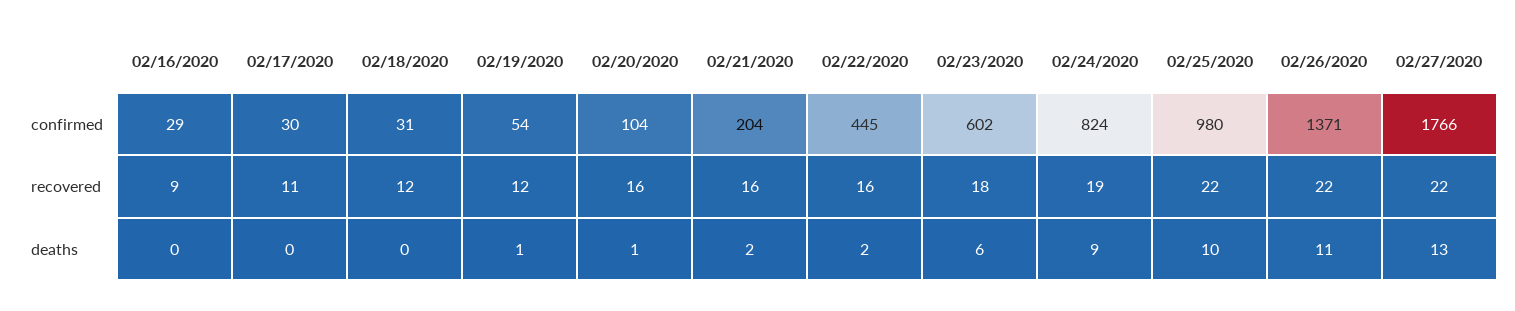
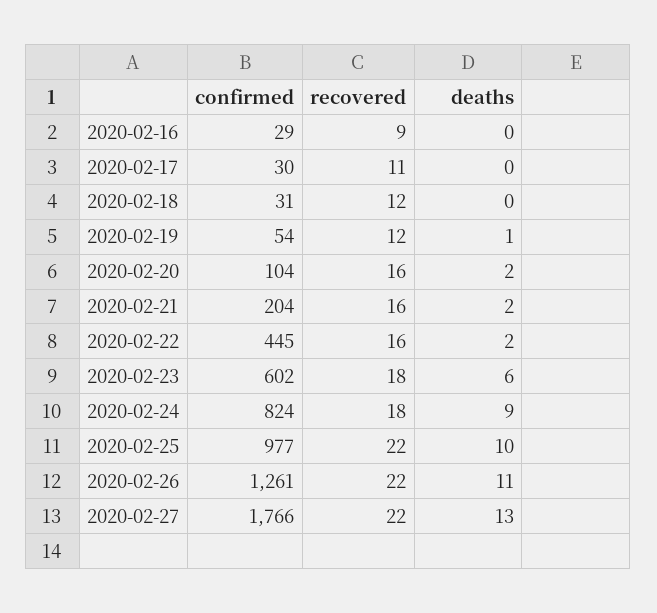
  {
    "02/16/2020": {
      "confirmed": 29,
      "recovered": 9,
      "deaths": 0
    },
    "02/17/2020": {
      "confirmed": 30,
      "recovered": 11,
      "deaths": 0
    },
    "02/18/2020": {
      "confirmed": 31,
      "recovered": 12,
      "deaths": 0
    },
    "02/19/2020": {
      "confirmed": 54,
      "recovered": 12,
      "deaths": 1
    },
    "02/20/2020": {
      "confirmed": 104,
      "recovered": 16,
-     "deaths": 1
+     "deaths": 2
    },
    "02/21/2020": {
      "confirmed": 204,
      "recovered": 16,
      "deaths": 2
    },
    "02/22/2020": {
      "confirmed": 445,
      "recovered": 16,
      "deaths": 2
    },
    "02/23/2020": {
      "confirmed": 602,
      "recovered": 18,
      "deaths": 6
    },
    "02/24/2020": {
      "confirmed": 824,
-     "recovered": 19,
+     "recovered": 18,
      "deaths": 9
    },
    "02/25/2020": {
-     "confirmed": 980,
+     "confirmed": 977,
      "recovered": 22,
      "deaths": 10
    },
    "02/26/2020": {
-     "confirmed": 1371,
+     "confirmed": 1261,
      "recovered": 22,
      "deaths": 11
    },
    "02/27/2020": {
      "confirmed": 1766,
      "recovered": 22,
      "deaths": 13
    }
  }

